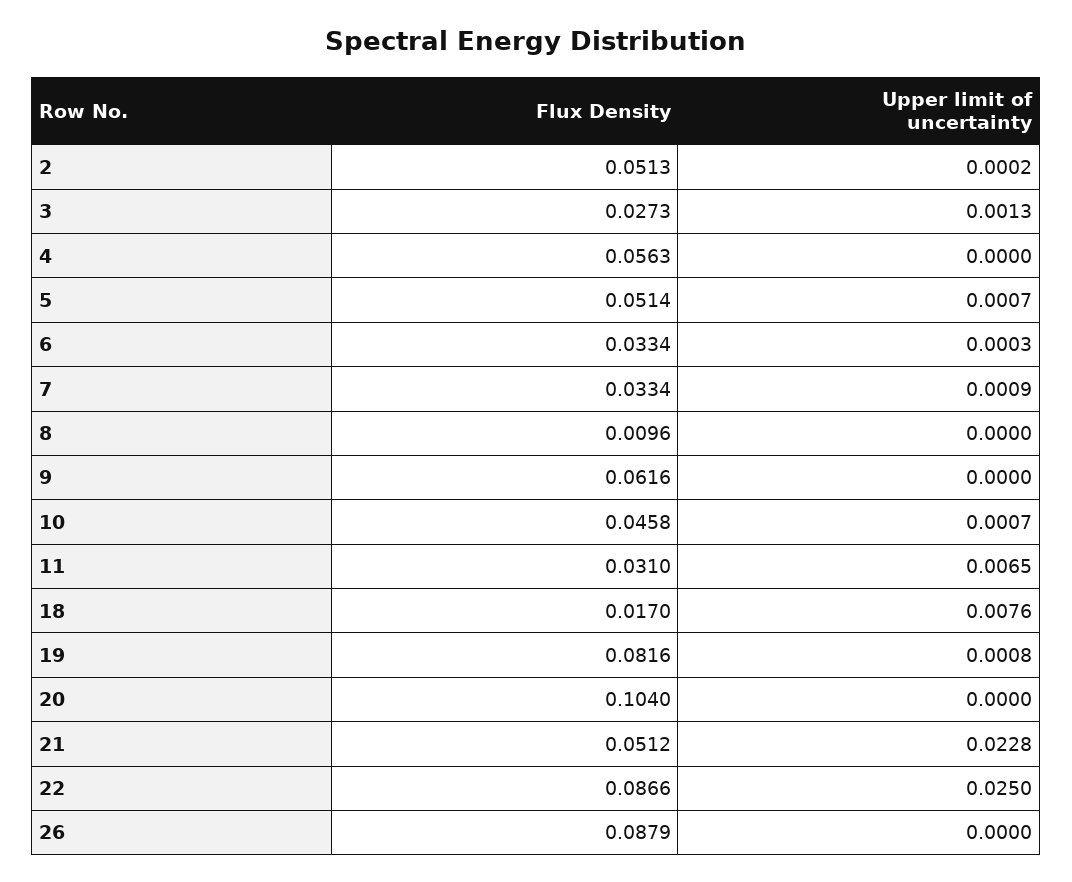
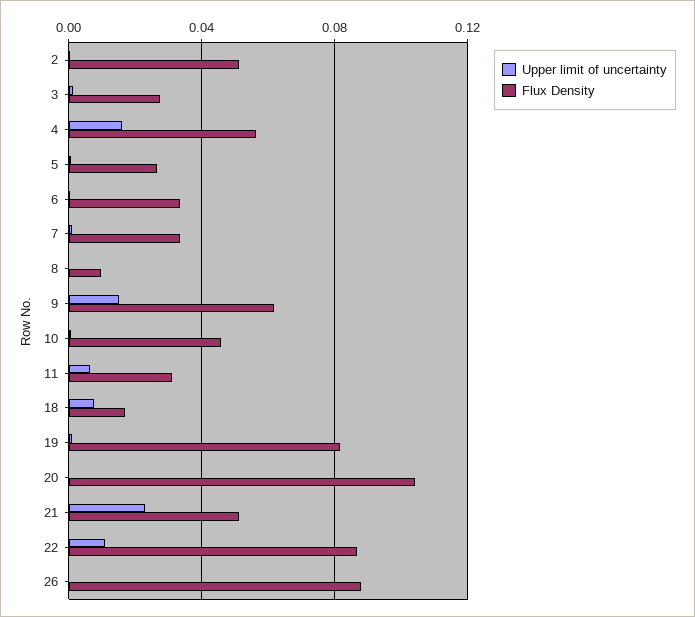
  {
    "Flux Density": {
      "2": 0.0513,
      "3": 0.0273,
      "4": 0.0563,
-     "5": 0.0514,
+     "5": 0.025,
      "6": 0.0334,
      "7": 0.0334,
      "8": 0.0096,
      "9": 0.0616,
      "10": 0.0458,
      "11": 0.031,
      "18": 0.017,
      "19": 0.0816,
      "20": 0.104,
      "21": 0.0512,
      "22": 0.0866,
      "26": 0.0879
    },
    "Upper limit of uncertainty": {
      "2": 0.0002,
      "3": 0.0013,
-     "4": 0,
+     "4": 0.015,
      "5": 0.0007,
      "6": 0.0003,
      "7": 0.0009,
      "8": 0,
-     "9": 0,
+     "9": 0.015,
      "10": 0.0007,
      "11": 0.0065,
      "18": 0.0076,
      "19": 0.0008,
      "20": 0,
      "21": 0.0228,
-     "22": 0.025,
+     "22": 0.01,
      "26": 0
    }
  }

